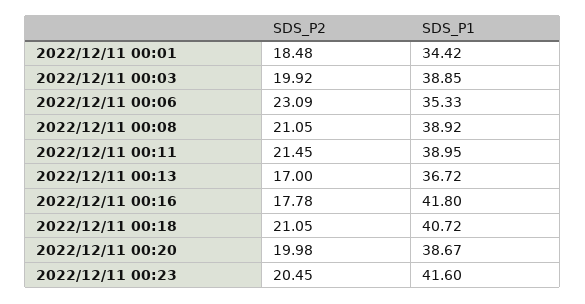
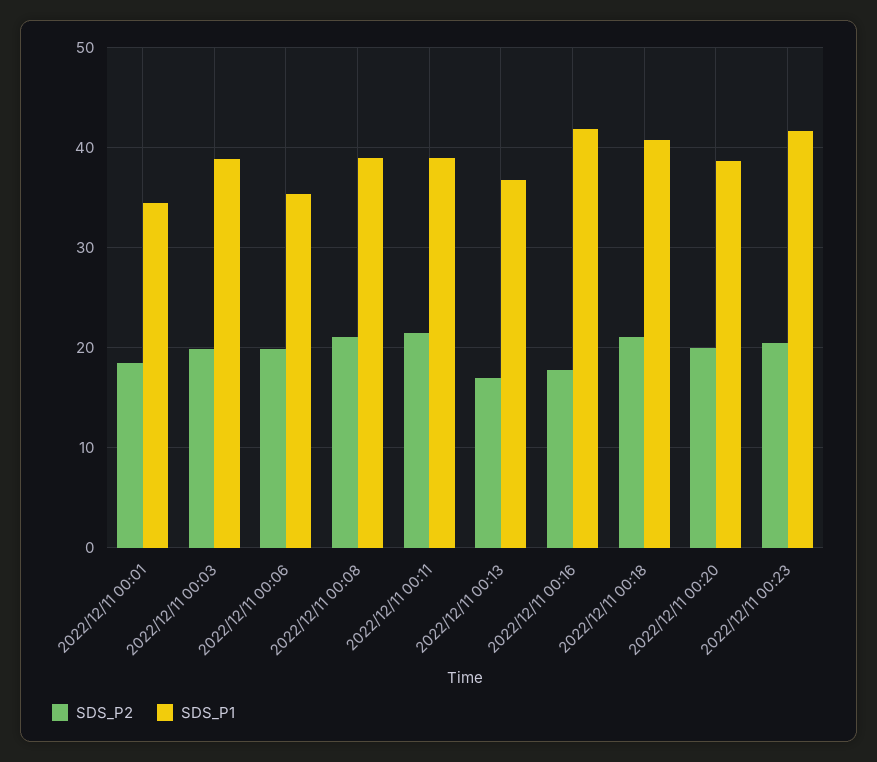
  {
    "SDS_P2": {
      "2022/12/11 00:01": 18.48,
      "2022/12/11 00:03": 19.92,
-     "2022/12/11 00:06": 23.09,
+     "2022/12/11 00:06": 20,
      "2022/12/11 00:08": 21.05,
      "2022/12/11 00:11": 21.45,
      "2022/12/11 00:13": 17,
      "2022/12/11 00:16": 17.78,
      "2022/12/11 00:18": 21.05,
      "2022/12/11 00:20": 19.98,
      "2022/12/11 00:23": 20.45
    },
    "SDS_P1": {
      "2022/12/11 00:01": 34.42,
      "2022/12/11 00:03": 38.85,
      "2022/12/11 00:06": 35.33,
      "2022/12/11 00:08": 38.92,
      "2022/12/11 00:11": 38.95,
      "2022/12/11 00:13": 36.72,
      "2022/12/11 00:16": 41.8,
      "2022/12/11 00:18": 40.72,
      "2022/12/11 00:20": 38.67,
      "2022/12/11 00:23": 41.6
    }
  }

